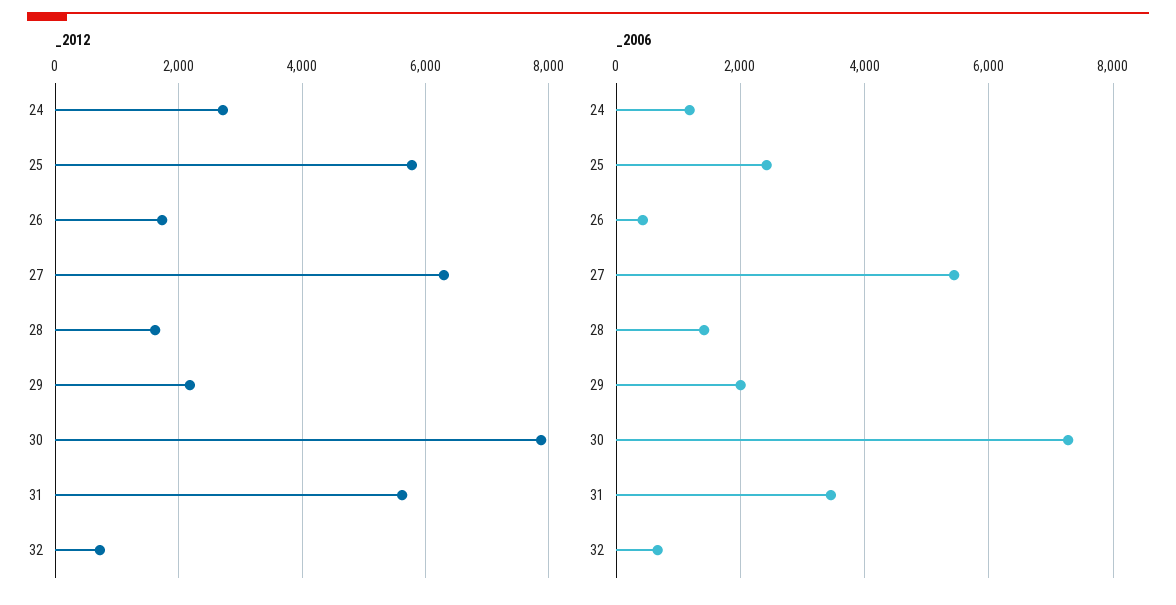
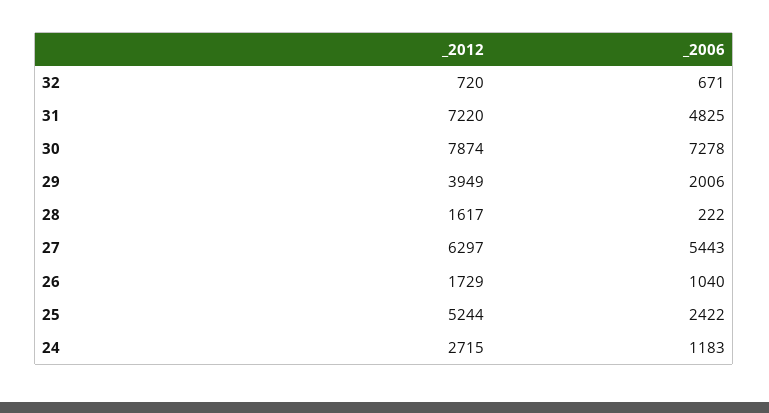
  {
    "_2012": {
      "24": 2715,
-     "25": 5800,
+     "25": 5244,
      "26": 1729,
      "27": 6297,
      "28": 1617,
-     "29": 2200,
+     "29": 3949,
      "30": 7874,
-     "31": 5600,
+     "31": 7220,
      "32": 720
    },
    "_2006": {
      "24": 1183,
      "25": 2422,
-     "26": 400,
+     "26": 1040,
      "27": 5443,
-     "28": 1400,
+     "28": 222,
      "29": 2006,
      "30": 7278,
-     "31": 3400,
+     "31": 4825,
      "32": 671
    }
  }

